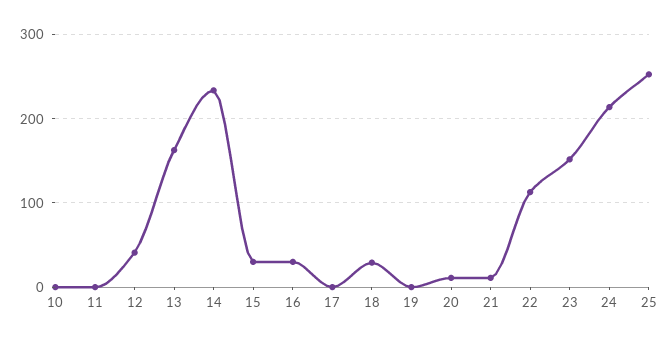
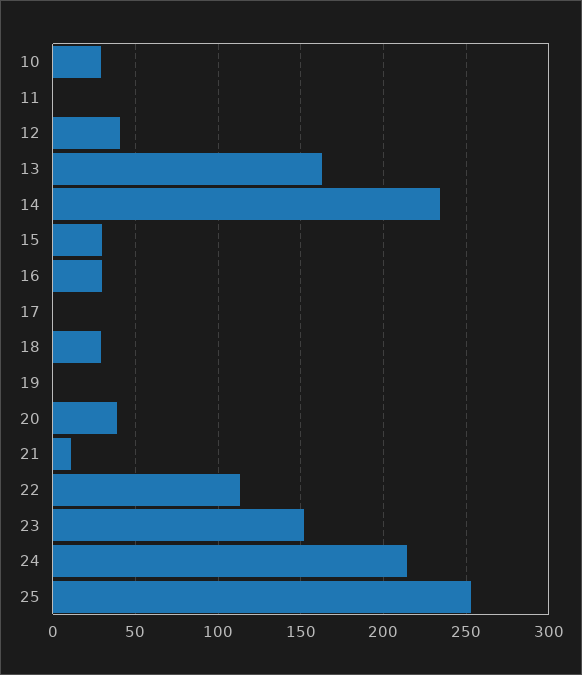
  {
-   "10": 0,
+   "10": 30,
    "11": 0,
    "12": 40,
    "13": 165,
    "14": 235,
    "15": 30,
    "16": 30,
    "17": 0,
    "18": 30,
    "19": 0,
-   "20": 10,
+   "20": 40,
    "21": 10,
    "22": 115,
    "23": 150,
    "24": 215,
    "25": 255
  }

